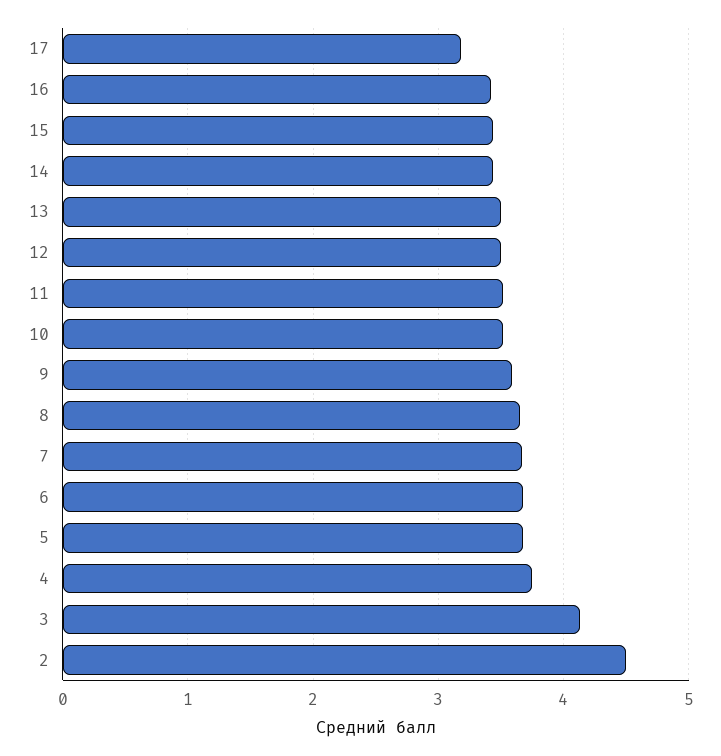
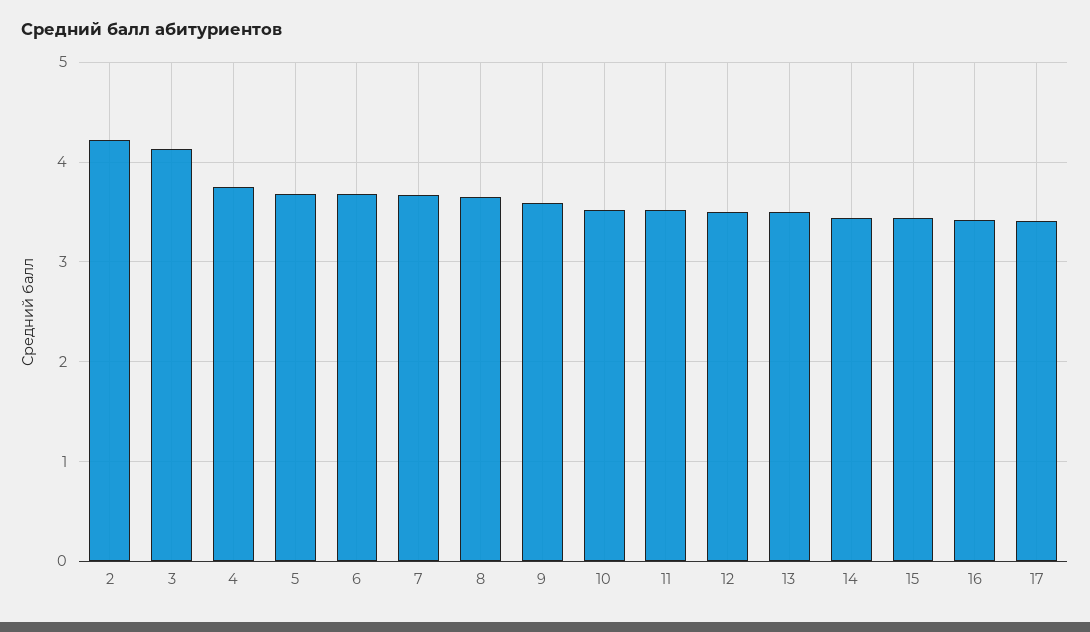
  {
-   "17": 3.2,
+   "17": 3.4,
    "16": 3.4,
    "15": 3.4,
    "14": 3.4,
    "13": 3.5,
    "12": 3.5,
    "11": 3.5,
    "10": 3.5,
    "9": 3.6,
    "8": 3.7,
    "7": 3.7,
    "6": 3.7,
    "5": 3.7,
    "4": 3.8,
    "3": 4.1,
-   "2": 4.5
+   "2": 4.2
  }

